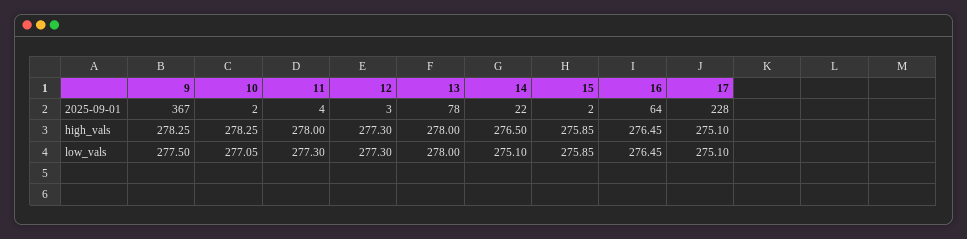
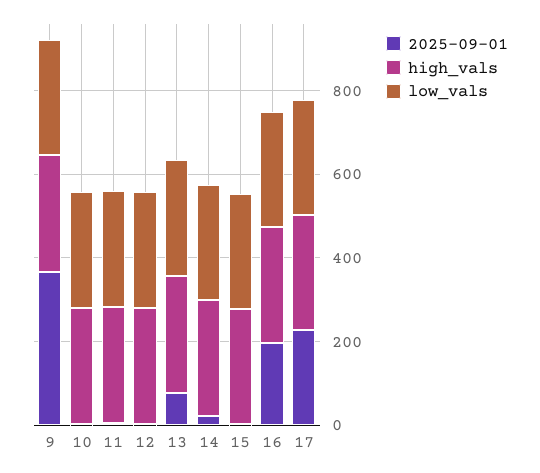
  {
    "2025-09-01": {
      "9": 367,
      "10": 2,
      "11": 4,
      "12": 3,
      "13": 78,
      "14": 22,
      "15": 2,
-     "16": 64,
+     "16": 200,
      "17": 228
    },
    "high_vals": {
      "9": 278.25,
      "10": 278.25,
      "11": 278,
      "12": 277.3,
      "13": 278,
      "14": 276.5,
      "15": 275.85,
      "16": 276.45,
      "17": 275.1
    },
    "low_vals": {
      "9": 277.5,
      "10": 277.05,
      "11": 277.3,
      "12": 277.3,
      "13": 278,
      "14": 275.1,
      "15": 275.85,
      "16": 276.45,
      "17": 275.1
    }
  }

